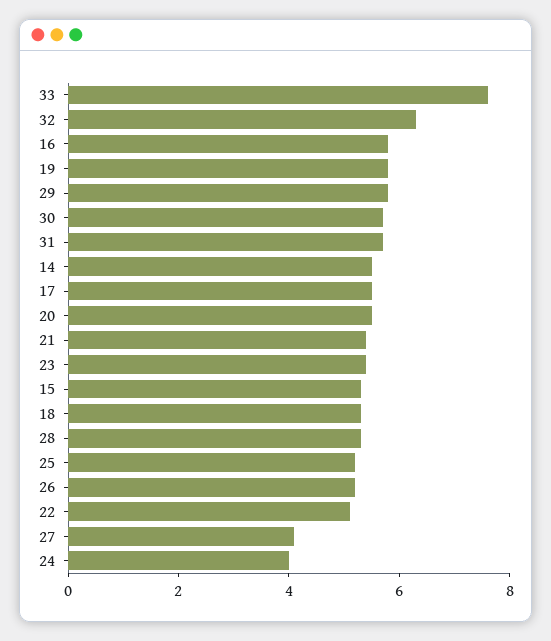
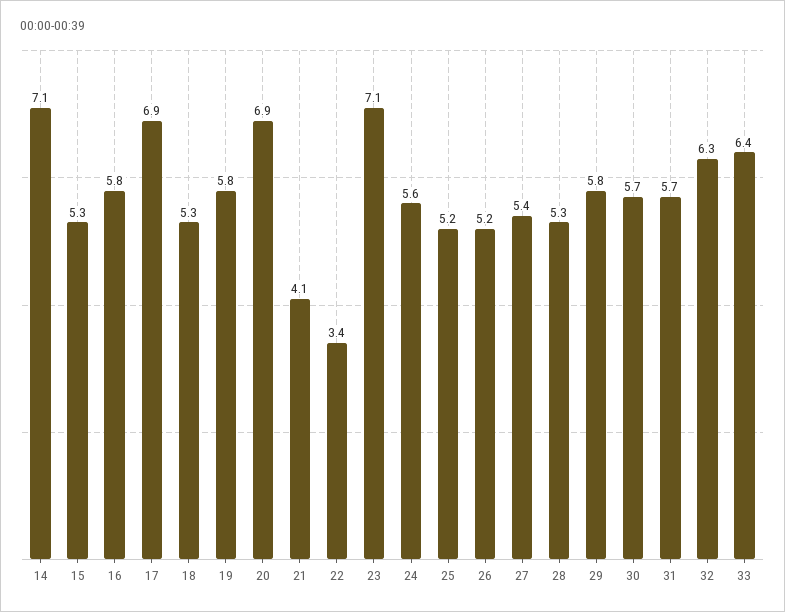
  {
-   "33": 7.5,
+   "33": 6.4,
    "32": 6.3,
    "16": 5.8,
    "19": 5.8,
    "29": 5.8,
    "30": 5.7,
    "31": 5.7,
-   "14": 5.5,
+   "14": 7.1,
-   "17": 5.5,
+   "17": 6.9,
-   "20": 5.5,
+   "20": 6.9,
-   "21": 5.5,
+   "21": 4.1,
-   "23": 5.5,
+   "23": 7.1,
    "15": 5.3,
    "18": 5.3,
    "28": 5.3,
    "25": 5.2,
    "26": 5.2,
-   "22": 5,
+   "22": 3.4,
-   "27": 4,
+   "27": 5.4,
-   "24": 4
+   "24": 5.6
  }

